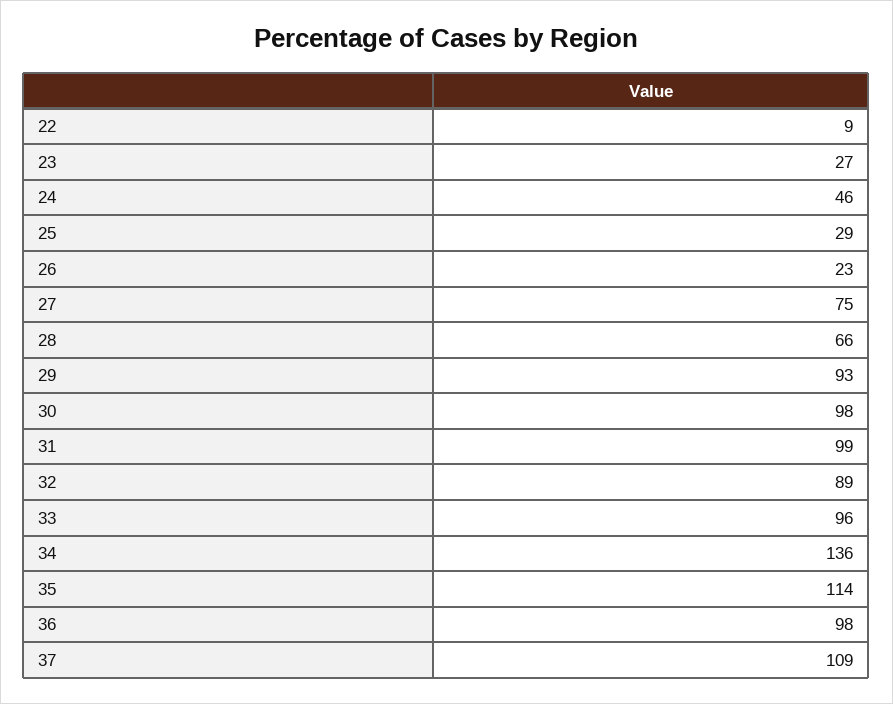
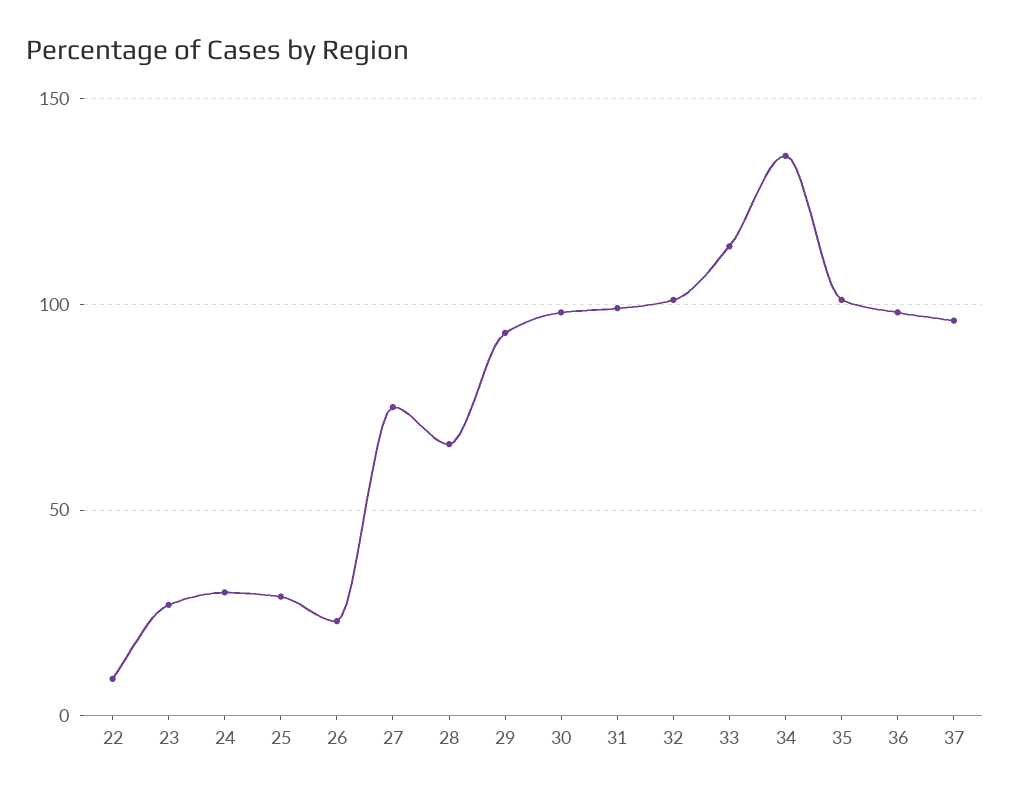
  {
    "22": 9,
    "23": 27,
-   "24": 46,
+   "24": 30,
    "25": 29,
    "26": 23,
    "27": 75,
    "28": 66,
    "29": 93,
    "30": 98,
    "31": 99,
-   "32": 89,
+   "32": 100,
-   "33": 96,
+   "33": 115,
    "34": 136,
-   "35": 114,
+   "35": 100,
    "36": 98,
-   "37": 109
+   "37": 95
  }

